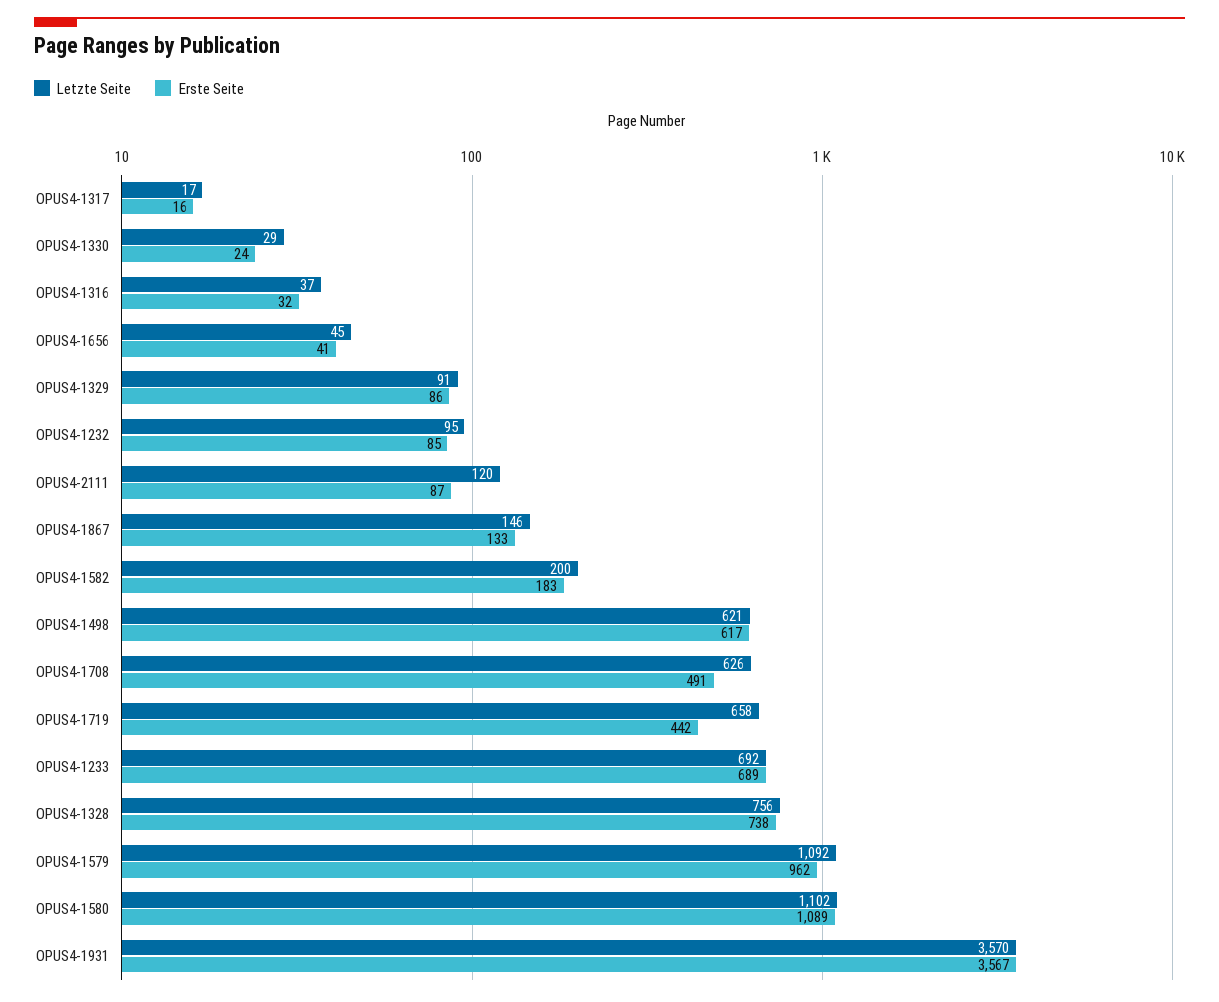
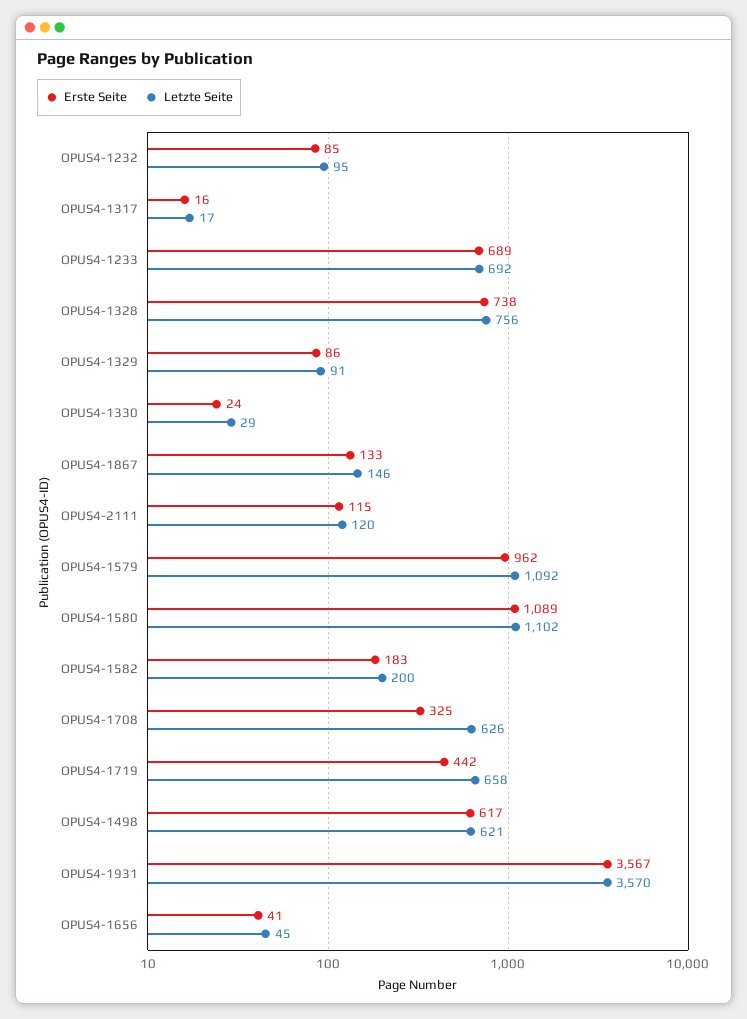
  {
    "Letzte Seite": {
      "OPUS4-1317": 17,
      "OPUS4-1330": 29,
-     "OPUS4-1316": 37,
      "OPUS4-1656": 45,
      "OPUS4-1329": 91,
      "OPUS4-1232": 95,
      "OPUS4-2111": 120,
      "OPUS4-1867": 146,
      "OPUS4-1582": 200,
      "OPUS4-1498": 621,
      "OPUS4-1708": 626,
      "OPUS4-1719": 658,
      "OPUS4-1233": 692,
      "OPUS4-1328": 756,
      "OPUS4-1579": 1092,
      "OPUS4-1580": 1102,
      "OPUS4-1931": 3570
    },
    "Erste Seite": {
      "OPUS4-1317": 16,
      "OPUS4-1330": 24,
-     "OPUS4-1316": 32,
      "OPUS4-1656": 41,
      "OPUS4-1329": 86,
      "OPUS4-1232": 85,
-     "OPUS4-2111": 87,
+     "OPUS4-2111": 115,
      "OPUS4-1867": 133,
      "OPUS4-1582": 183,
      "OPUS4-1498": 617,
-     "OPUS4-1708": 491,
+     "OPUS4-1708": 325,
      "OPUS4-1719": 442,
      "OPUS4-1233": 689,
      "OPUS4-1328": 738,
      "OPUS4-1579": 962,
      "OPUS4-1580": 1089,
      "OPUS4-1931": 3567
    }
  }

